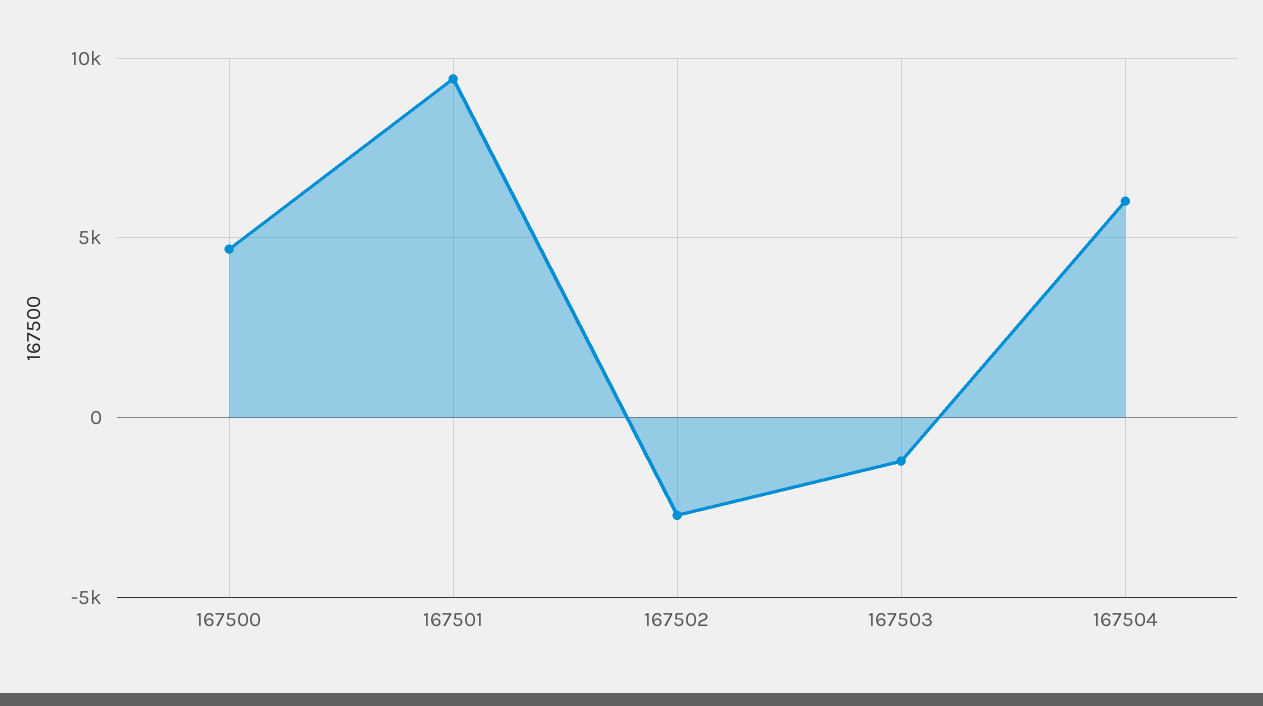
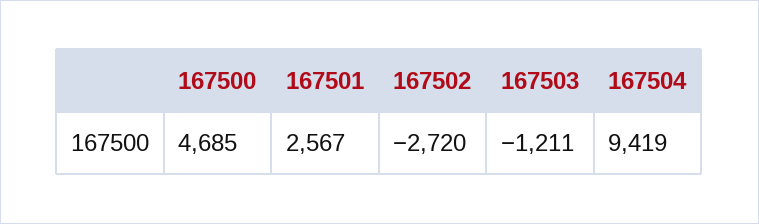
  {
    "167500": 4685,
-   "167501": 9500,
+   "167501": 2567,
    "167502": -2720,
    "167503": -1211,
-   "167504": 6000
+   "167504": 9419
  }

